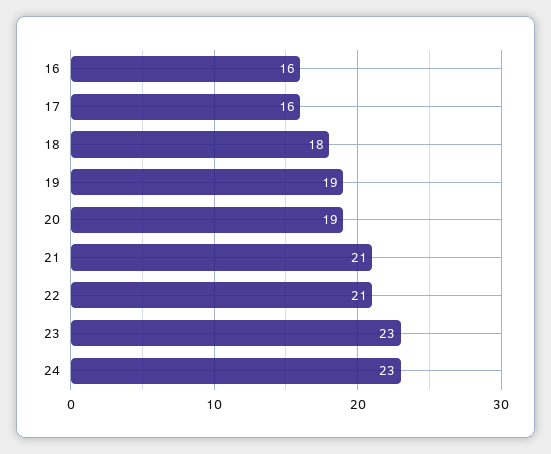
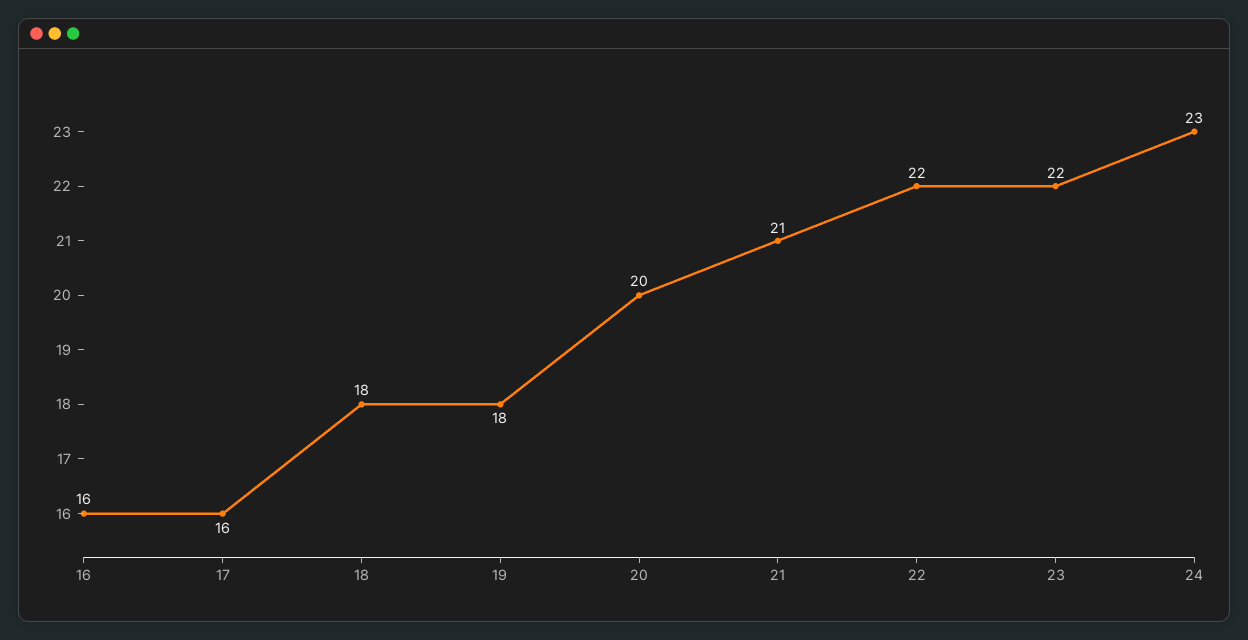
  {
    "16": 16,
    "17": 16,
    "18": 18,
-   "19": 19,
+   "19": 18,
-   "20": 19,
+   "20": 20,
    "21": 21,
-   "22": 21,
+   "22": 22,
-   "23": 23,
+   "23": 22,
    "24": 23
  }

